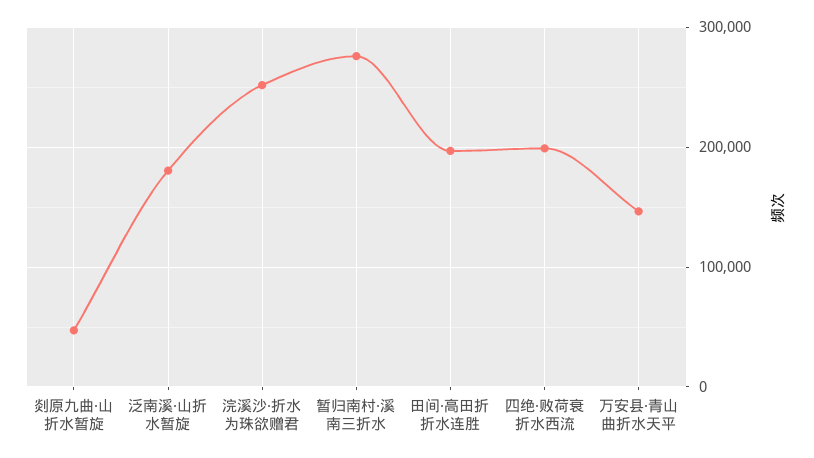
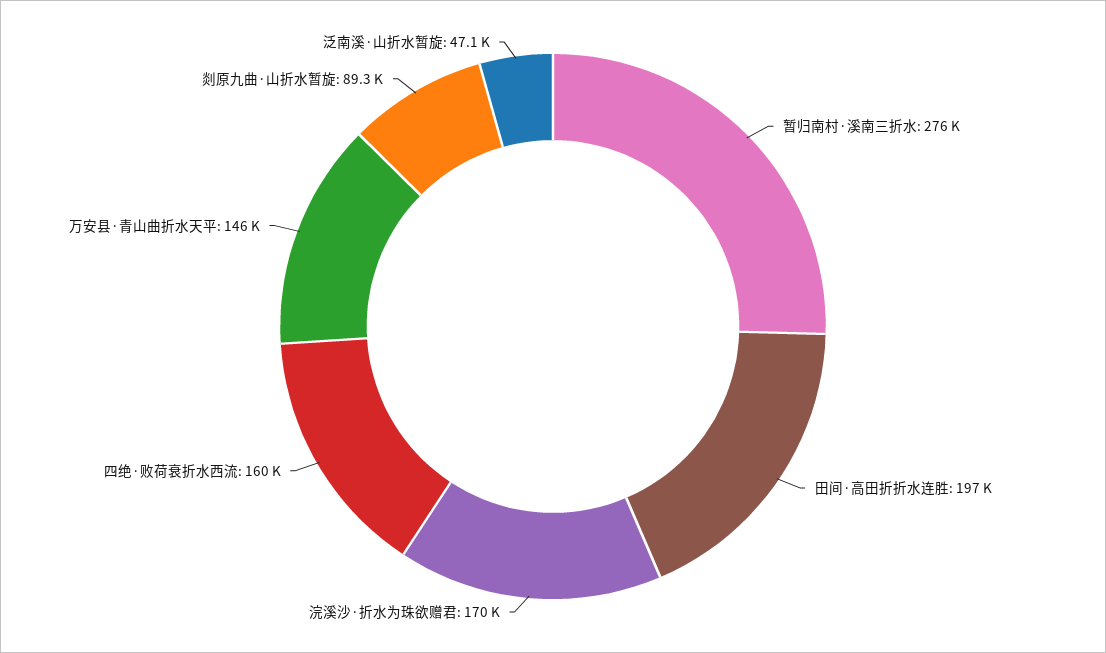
  {
-   "剡原九曲·山折水暂旋": 50000,
+   "剡原九曲·山折水暂旋": 89300,
-   "泛南溪·山折水暂旋": 180000,
+   "泛南溪·山折水暂旋": 47100,
-   "浣溪沙·折水为珠欲赠君": 250000,
+   "浣溪沙·折水为珠欲赠君": 170000,
    "暂归南村·溪南三折水": 276000,
    "田间·高田折折水连胜": 197000,
-   "四绝·败荷衰折水西流": 200000,
+   "四绝·败荷衰折水西流": 160000,
    "万安县·青山曲折水天平": 146000
  }

